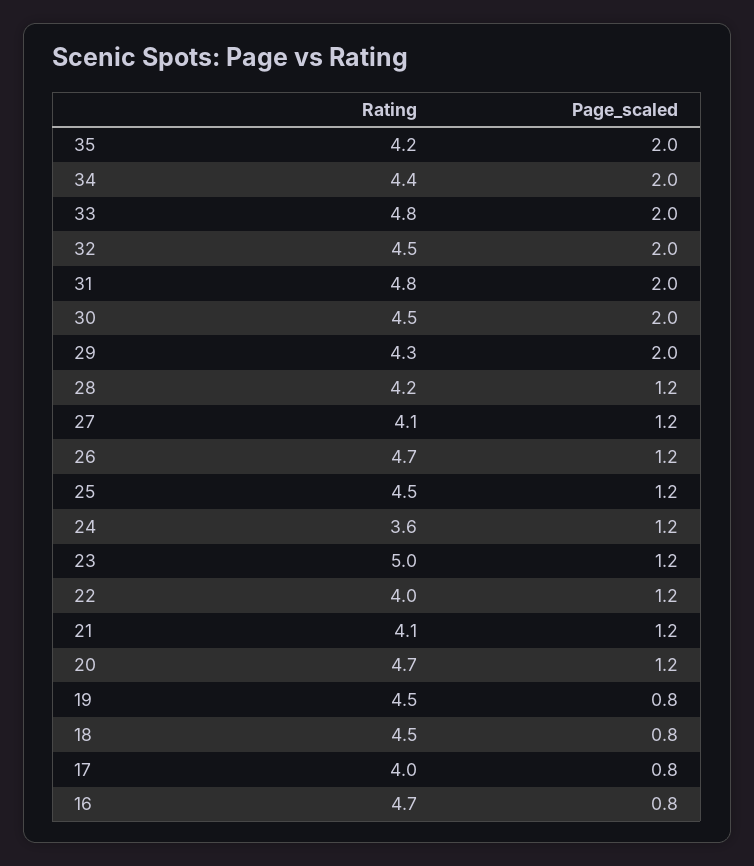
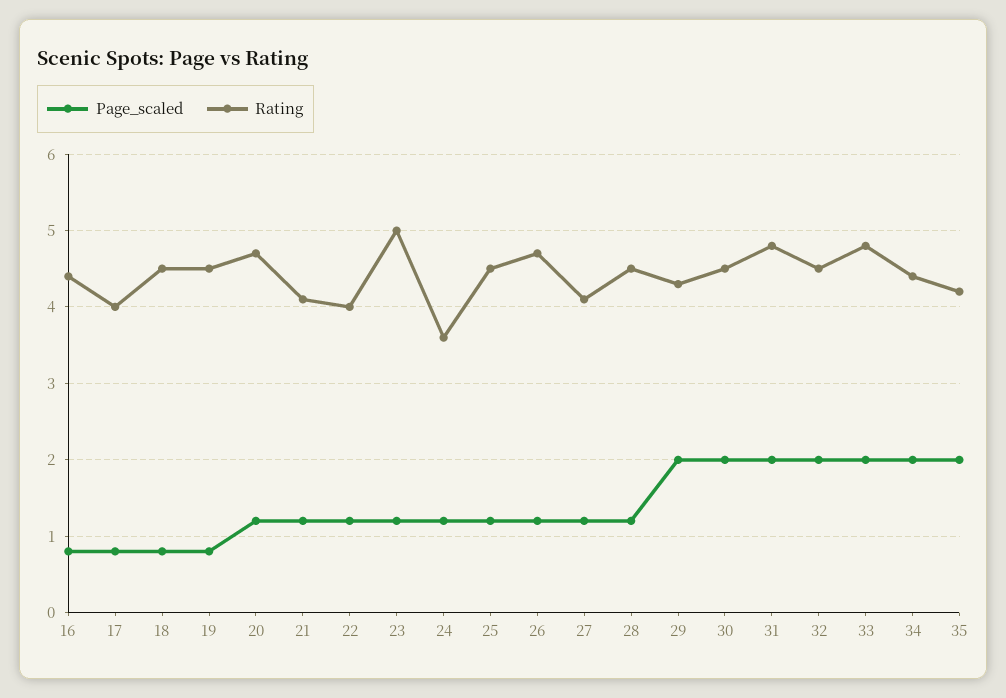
  {
    "Rating": {
      "35": 4.2,
      "34": 4.4,
      "33": 4.8,
      "32": 4.5,
      "31": 4.8,
      "30": 4.5,
      "29": 4.3,
-     "28": 4.2,
+     "28": 4.5,
      "27": 4.1,
      "26": 4.7,
      "25": 4.5,
      "24": 3.6,
      "23": 5,
      "22": 4,
      "21": 4.1,
      "20": 4.7,
      "19": 4.5,
      "18": 4.5,
      "17": 4,
-     "16": 4.7
+     "16": 4.4
    },
    "Page_scaled": {
      "35": 2,
      "34": 2,
      "33": 2,
      "32": 2,
      "31": 2,
      "30": 2,
      "29": 2,
      "28": 1.2,
      "27": 1.2,
      "26": 1.2,
      "25": 1.2,
      "24": 1.2,
      "23": 1.2,
      "22": 1.2,
      "21": 1.2,
      "20": 1.2,
      "19": 0.8,
      "18": 0.8,
      "17": 0.8,
      "16": 0.8
    }
  }

